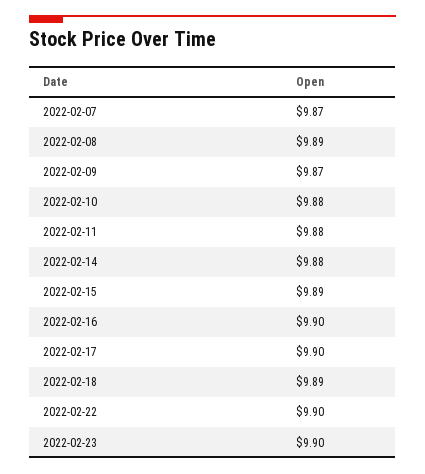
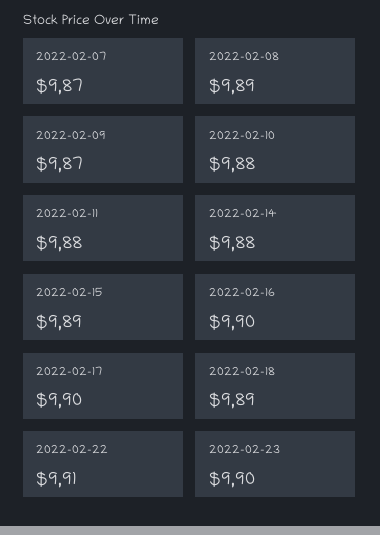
  {
    "2022-02-07": 9.87,
    "2022-02-08": 9.89,
    "2022-02-09": 9.87,
    "2022-02-10": 9.88,
    "2022-02-11": 9.88,
    "2022-02-14": 9.88,
    "2022-02-15": 9.89,
    "2022-02-16": 9.9,
    "2022-02-17": 9.9,
    "2022-02-18": 9.89,
-   "2022-02-22": 9.9,
+   "2022-02-22": 9.91,
    "2022-02-23": 9.9
  }

